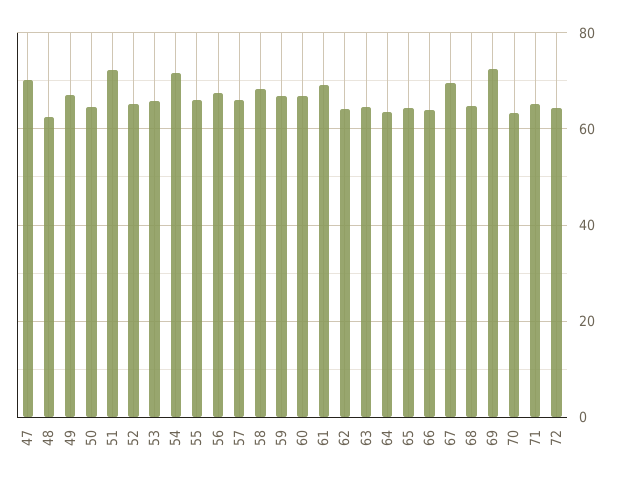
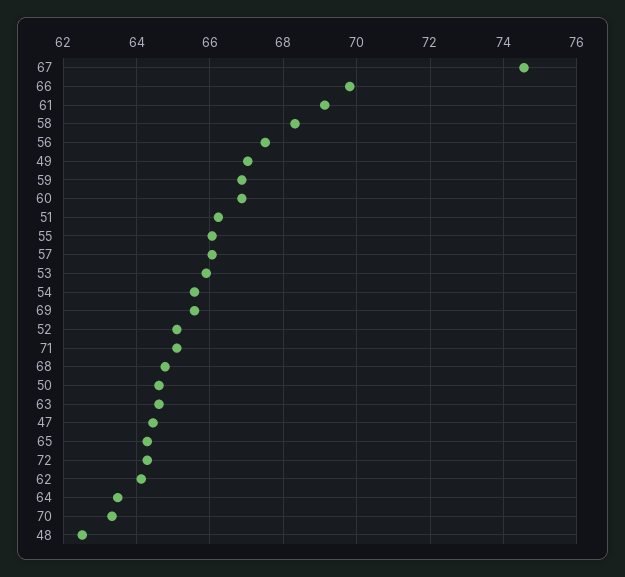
  {
-   "47": 70,
+   "47": 64.4,
    "48": 62.6,
    "49": 67,
    "50": 64.6,
-   "51": 72,
+   "51": 66.2,
    "52": 65.2,
    "53": 66,
-   "54": 72,
+   "54": 65.6,
    "55": 66,
    "56": 67.6,
    "57": 66,
    "58": 68.4,
    "59": 66.8,
    "60": 66.8,
    "61": 69.2,
    "62": 64.2,
    "63": 64.6,
    "64": 63.4,
    "65": 64.2,
-   "66": 64,
+   "66": 69.8,
-   "67": 70,
+   "67": 74.6,
    "68": 64.8,
-   "69": 72,
+   "69": 65.6,
    "70": 63.4,
    "71": 65.2,
    "72": 64.2
  }

